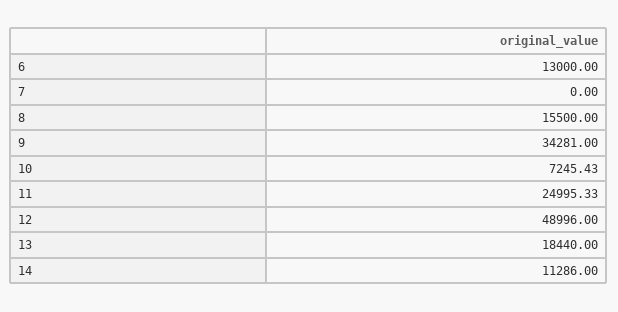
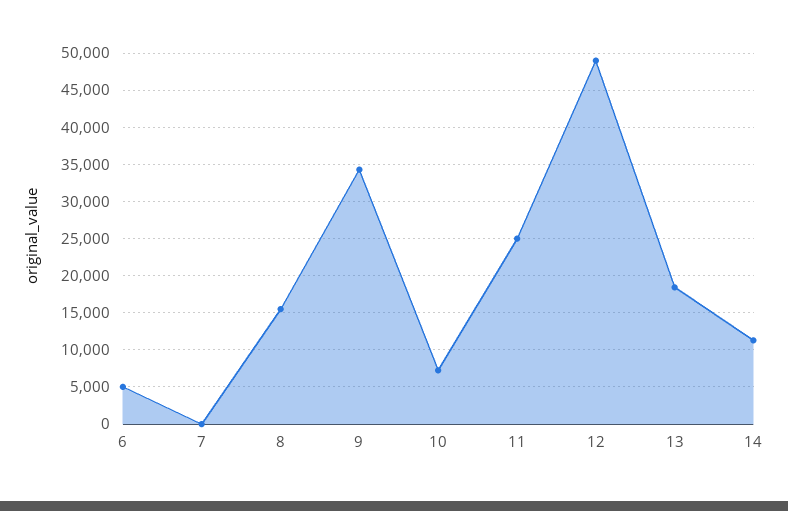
  {
-   "6": 13000,
+   "6": 5000,
    "7": 0,
    "8": 15500,
    "9": 34281,
    "10": 7245.43,
    "11": 24995.33,
    "12": 48996,
    "13": 18440,
    "14": 11286
  }

